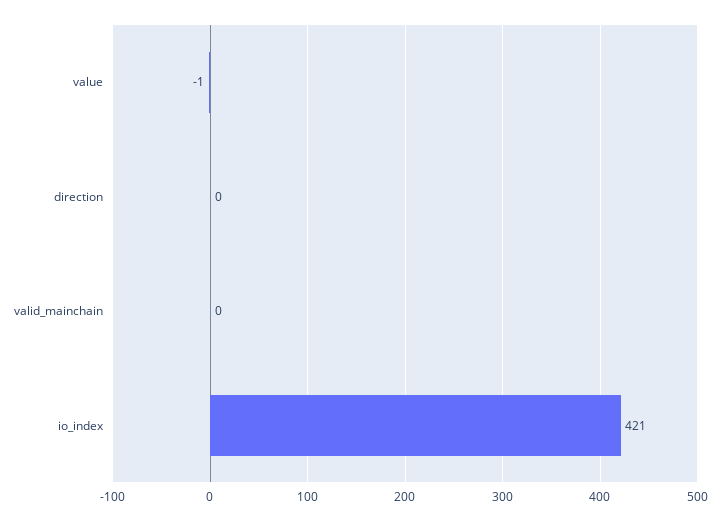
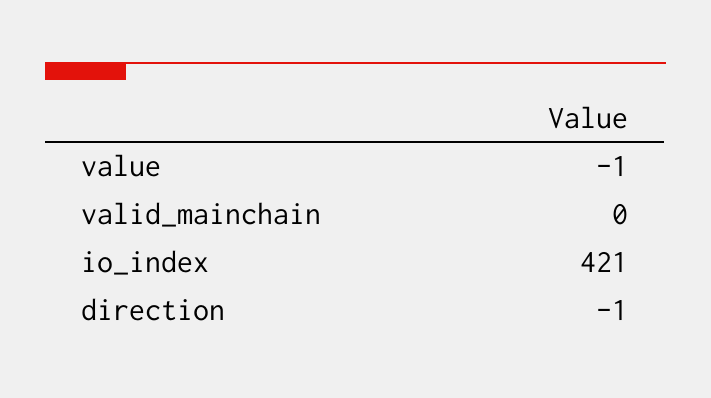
  {
    "value": -1,
-   "direction": 0,
+   "direction": -1,
    "valid_mainchain": 0,
    "io_index": 421
  }

